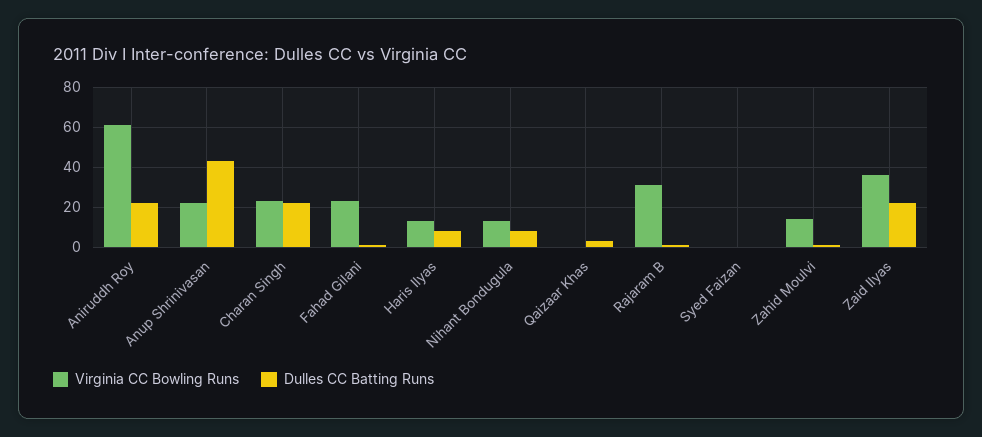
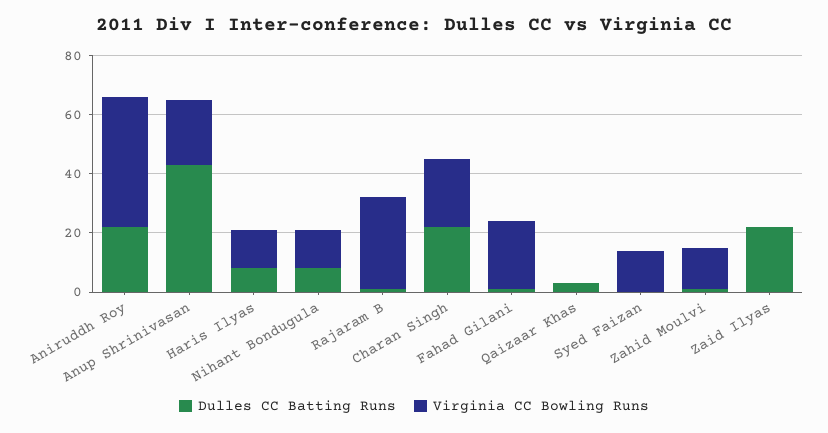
  {
    "Virginia CC Bowling Runs": {
-     "Aniruddh Roy": 60,
+     "Aniruddh Roy": 45,
      "Anup Shrinivasan": 20,
      "Charan Singh": 25,
      "Fahad Gilani": 25,
      "Haris Ilyas": 15,
      "Nihant Bondugula": 15,
      "Qaizaar Khas": 0,
      "Rajaram B": 30,
-     "Syed Faizan": 0,
+     "Syed Faizan": 15,
      "Zahid Moulvi": 15,
-     "Zaid Ilyas": 35
+     "Zaid Ilyas": 0
    },
    "Dulles CC Batting Runs": {
      "Aniruddh Roy": 20,
      "Anup Shrinivasan": 45,
      "Charan Singh": 20,
      "Fahad Gilani": 0,
      "Haris Ilyas": 10,
      "Nihant Bondugula": 10,
      "Qaizaar Khas": 5,
      "Rajaram B": 0,
      "Syed Faizan": 0,
      "Zahid Moulvi": 0,
      "Zaid Ilyas": 20
    }
  }

